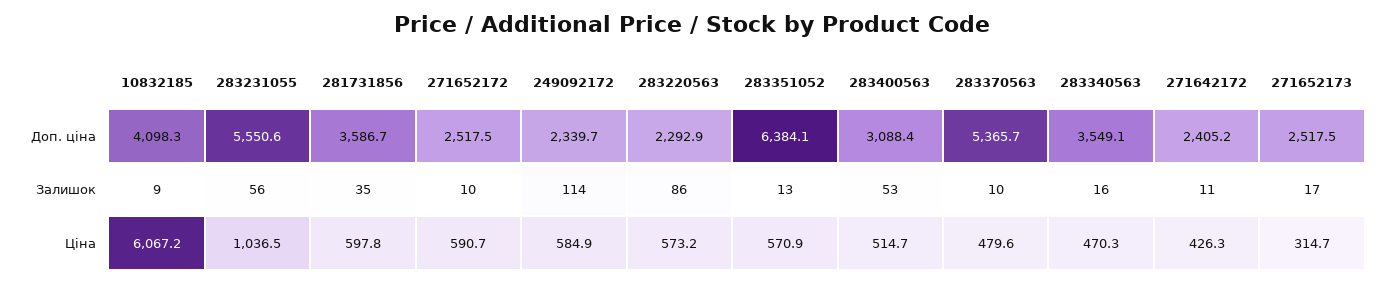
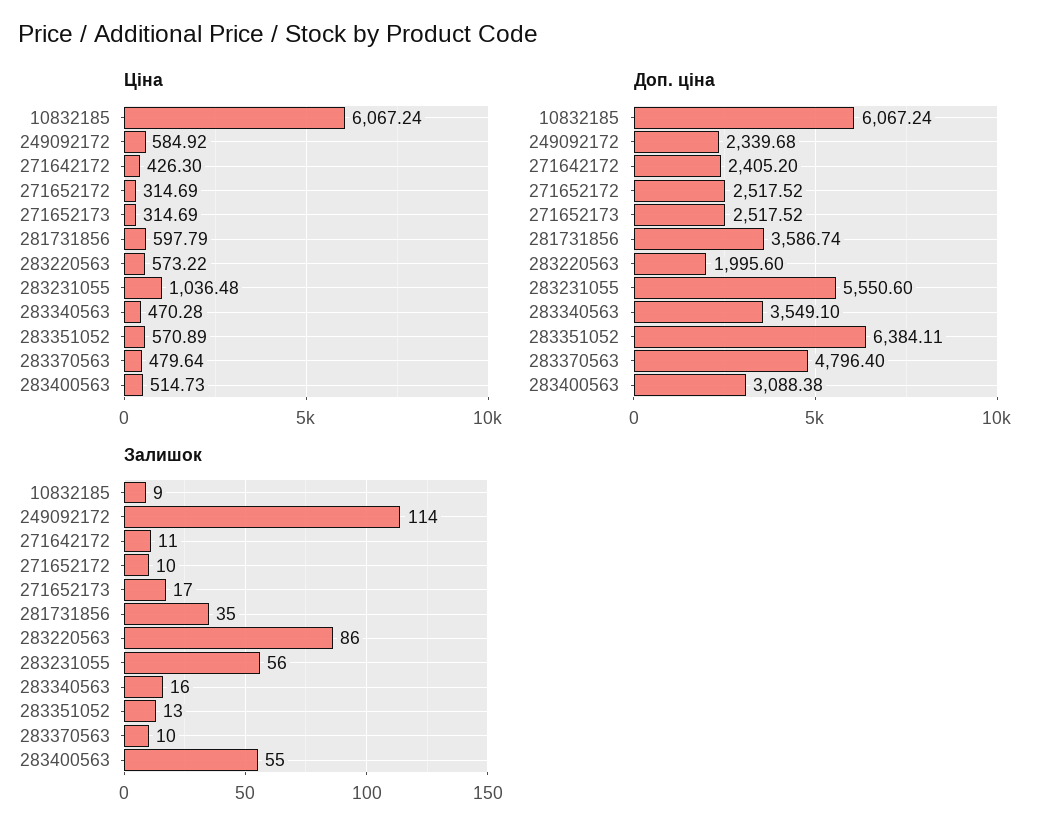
  {
    "Доп. ціна": {
-     "10832185": 4098.3,
+     "10832185": 6067.24,
      "283231055": 5550.6,
      "281731856": 3586.74,
      "271652172": 2517.52,
      "249092172": 2339.68,
-     "283220563": 2292.9,
+     "283220563": 1995.6,
      "283351052": 6384.11,
      "283400563": 3088.38,
-     "283370563": 5365.7,
+     "283370563": 4796.4,
      "283340563": 3549.1,
      "271642172": 2405.2,
      "271652173": 2517.52
    },
    "Залишок": {
      "10832185": 9,
      "283231055": 56,
      "281731856": 35,
      "271652172": 10,
      "249092172": 114,
      "283220563": 86,
      "283351052": 13,
-     "283400563": 53,
+     "283400563": 55,
      "283370563": 10,
      "283340563": 16,
      "271642172": 11,
      "271652173": 17
    },
    "Ціна": {
      "10832185": 6067.24,
      "283231055": 1036.48,
      "281731856": 597.79,
-     "271652172": 590.7,
+     "271652172": 314.69,
      "249092172": 584.92,
      "283220563": 573.22,
      "283351052": 570.89,
      "283400563": 514.73,
      "283370563": 479.64,
      "283340563": 470.28,
      "271642172": 426.3,
      "271652173": 314.69
    }
  }

